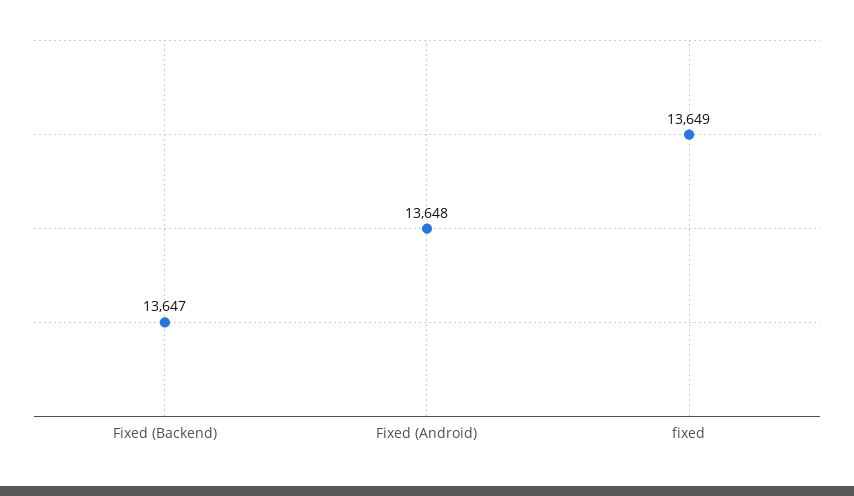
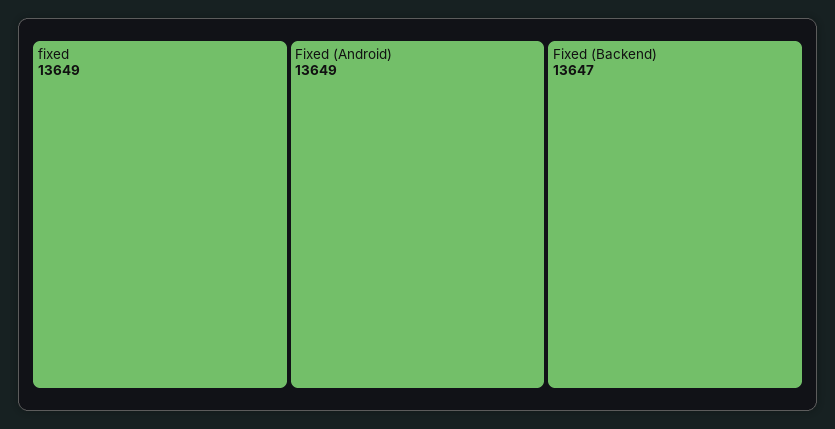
  {
    "Fixed (Backend)": 13647,
-   "Fixed (Android)": 13648,
+   "Fixed (Android)": 13649,
    "fixed": 13649
  }

